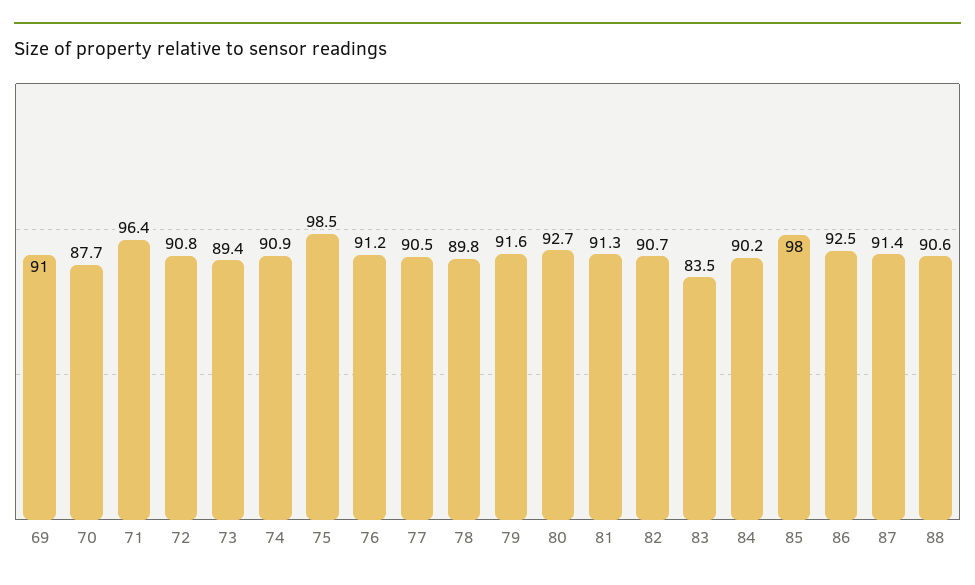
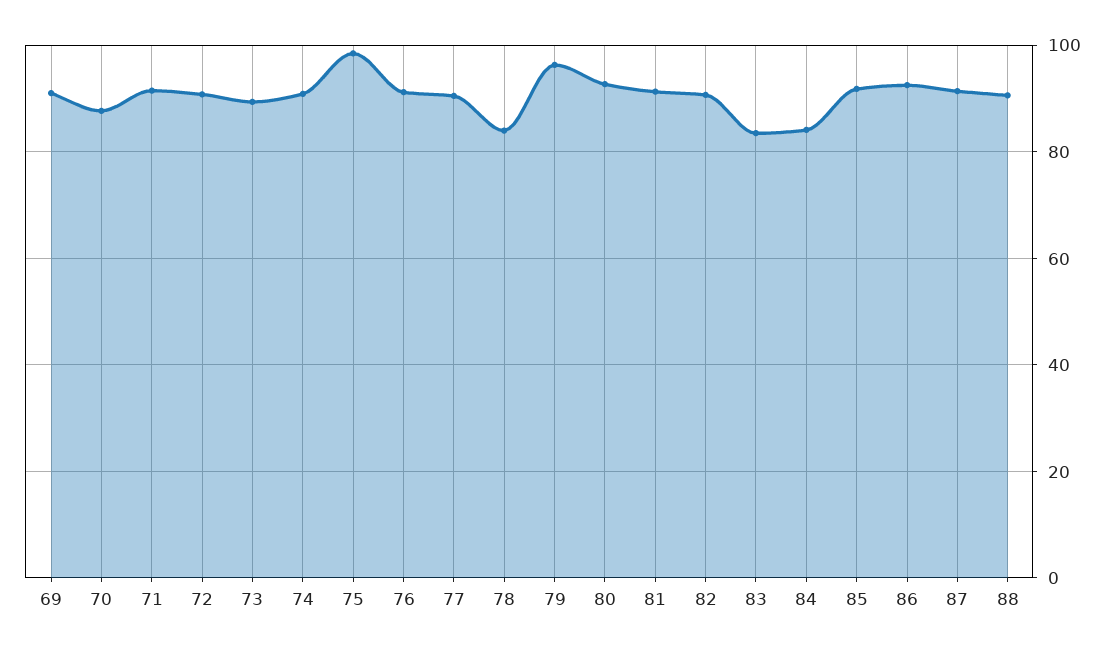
  {
    "69": 91,
    "70": 87.7,
-   "71": 96.4,
+   "71": 92,
    "72": 90.8,
    "73": 89.4,
    "74": 90.9,
    "75": 98.5,
    "76": 91.2,
    "77": 90.5,
-   "78": 89.8,
+   "78": 84,
-   "79": 91.6,
+   "79": 96,
    "80": 92.7,
    "81": 91.3,
    "82": 90.7,
    "83": 83.5,
-   "84": 90.2,
+   "84": 84,
-   "85": 98,
+   "85": 92,
    "86": 92.5,
    "87": 91.4,
    "88": 90.6
  }

